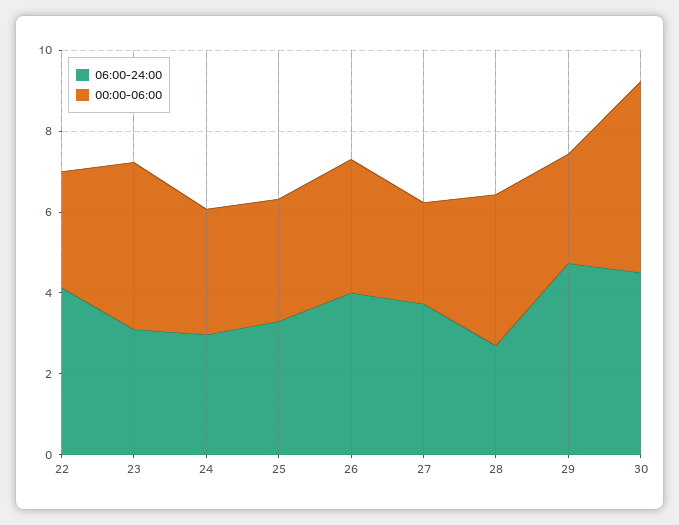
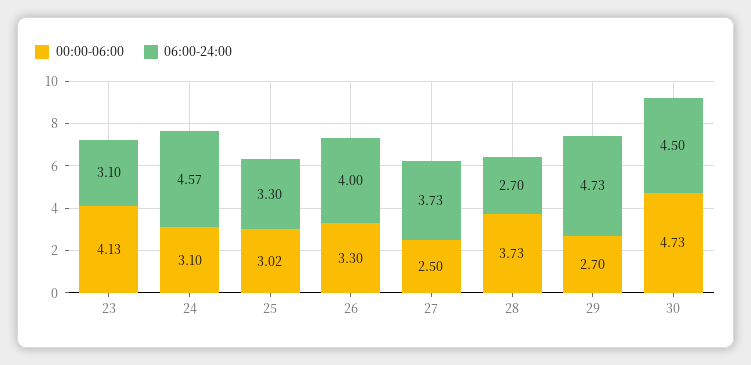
  {
    "06:00-24:00": {
-     "22": 4,
      "23": 3.1,
-     "24": 3,
+     "24": 4.57,
      "25": 3.3,
      "26": 4,
      "27": 3.73,
      "28": 2.7,
      "29": 4.73,
      "30": 4.5
    },
    "00:00-06:00": {
-     "22": 3,
      "23": 4.13,
      "24": 3.1,
      "25": 3.02,
      "26": 3.3,
      "27": 2.5,
      "28": 3.73,
      "29": 2.7,
      "30": 4.73
    }
  }

